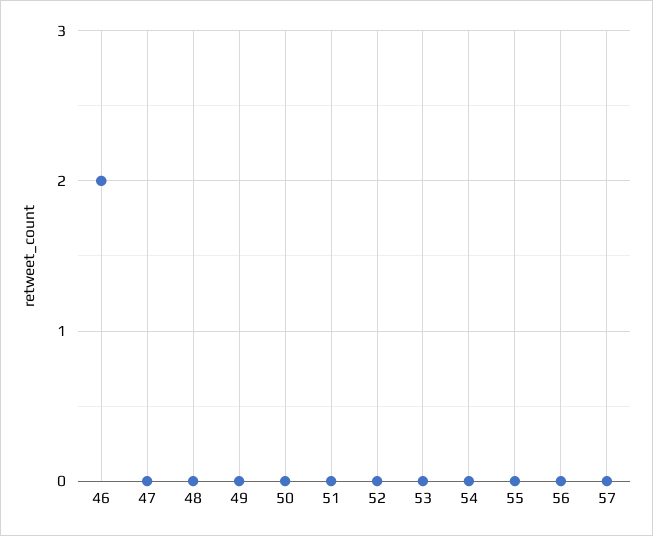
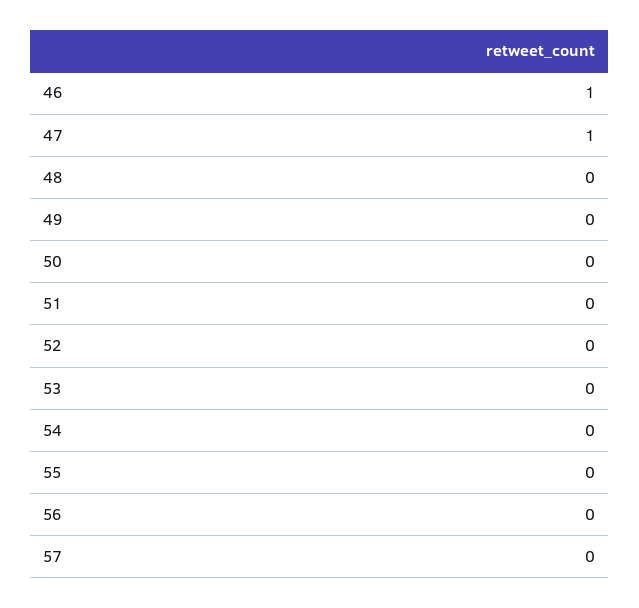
  {
-   "46": 2,
+   "46": 1,
-   "47": 0,
+   "47": 1,
    "48": 0,
    "49": 0,
    "50": 0,
    "51": 0,
    "52": 0,
    "53": 0,
    "54": 0,
    "55": 0,
    "56": 0,
    "57": 0
  }

